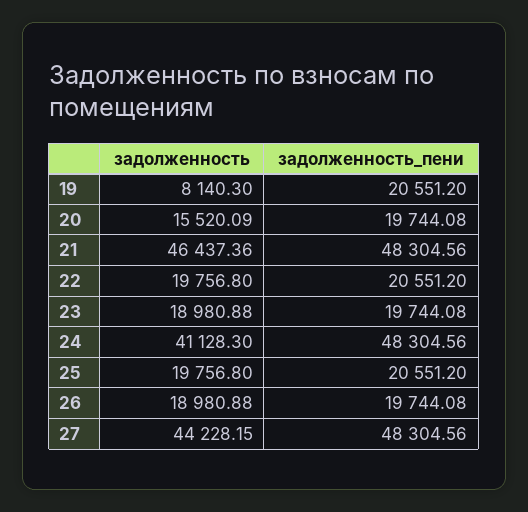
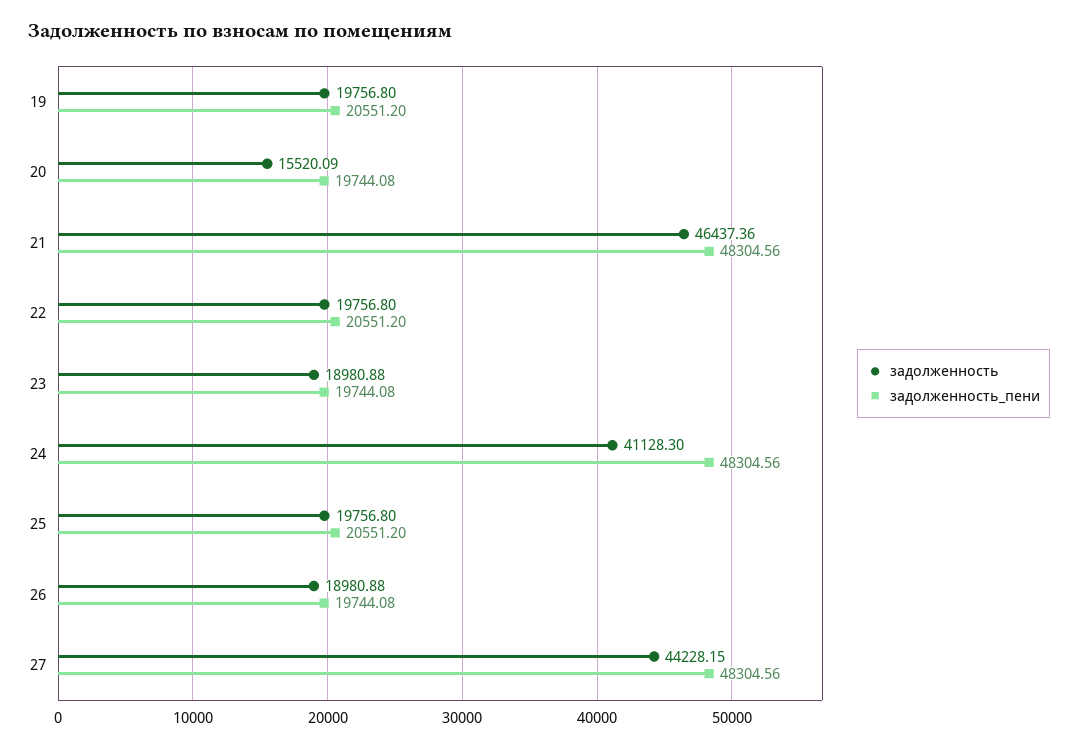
  {
    "задолженность": {
-     "19": 8140.3,
+     "19": 19756.8,
      "20": 15520.09,
      "21": 46437.36,
      "22": 19756.8,
      "23": 18980.88,
      "24": 41128.3,
      "25": 19756.8,
      "26": 18980.88,
      "27": 44228.15
    },
    "задолженность_пени": {
      "19": 20551.2,
      "20": 19744.08,
      "21": 48304.56,
      "22": 20551.2,
      "23": 19744.08,
      "24": 48304.56,
      "25": 20551.2,
      "26": 19744.08,
      "27": 48304.56
    }
  }

